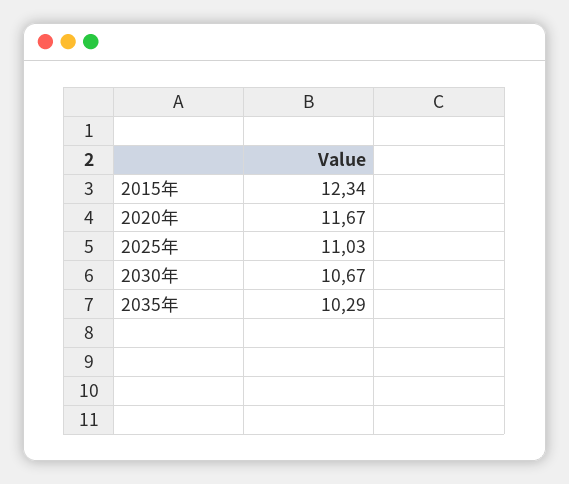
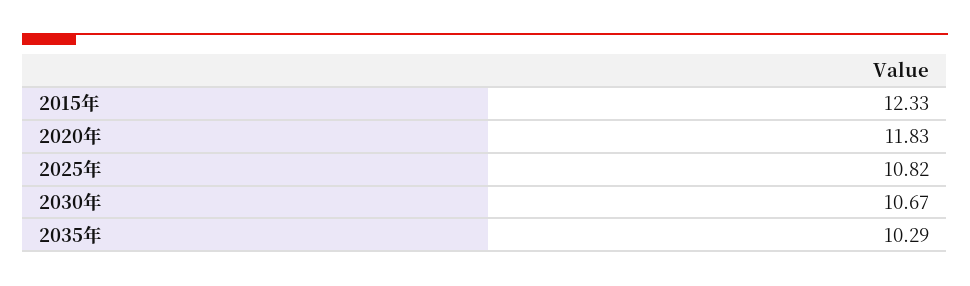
  {
-   "2015年": 12.34,
+   "2015年": 12.33,
-   "2020年": 11.67,
+   "2020年": 11.83,
-   "2025年": 11.03,
+   "2025年": 10.82,
    "2030年": 10.67,
    "2035年": 10.29
  }

